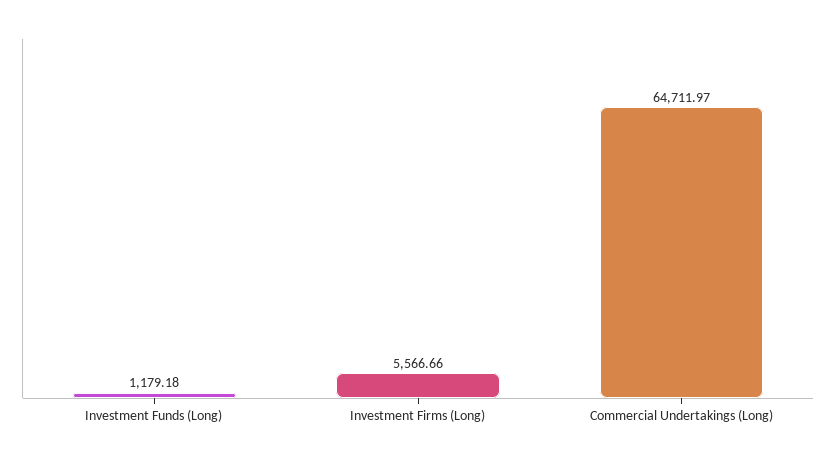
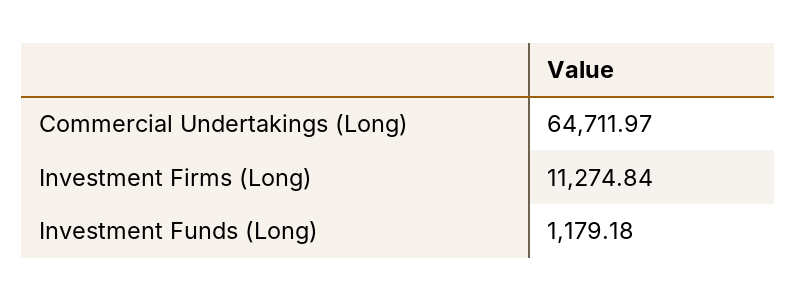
  {
    "Investment Funds (Long)": 1179.18,
-   "Investment Firms (Long)": 5566.66,
+   "Investment Firms (Long)": 11274.84,
    "Commercial Undertakings (Long)": 64711.97
  }

